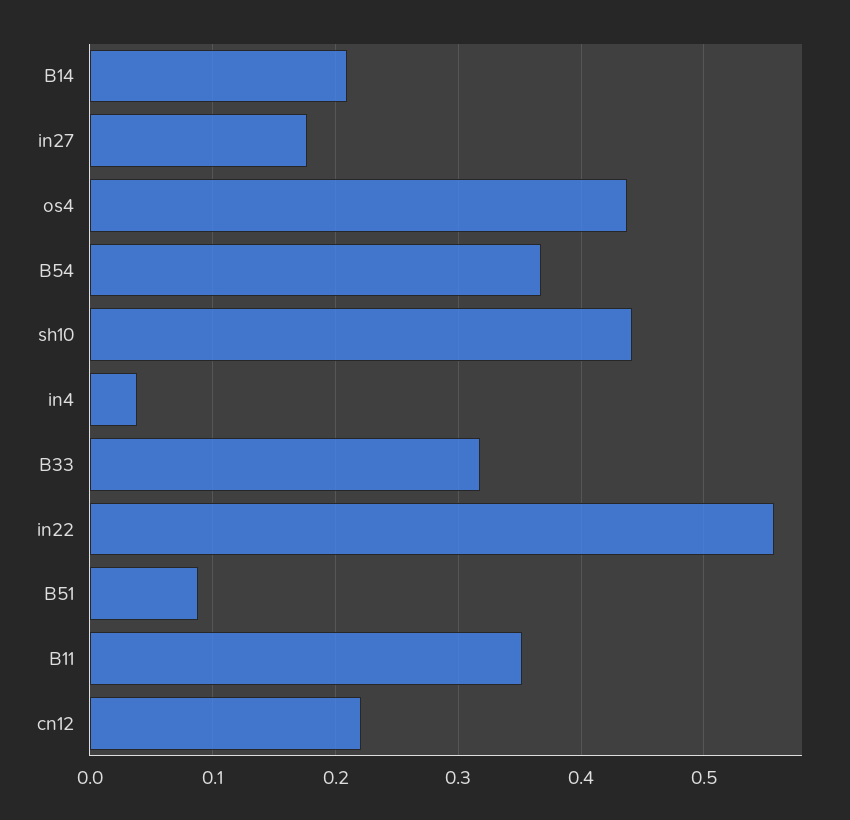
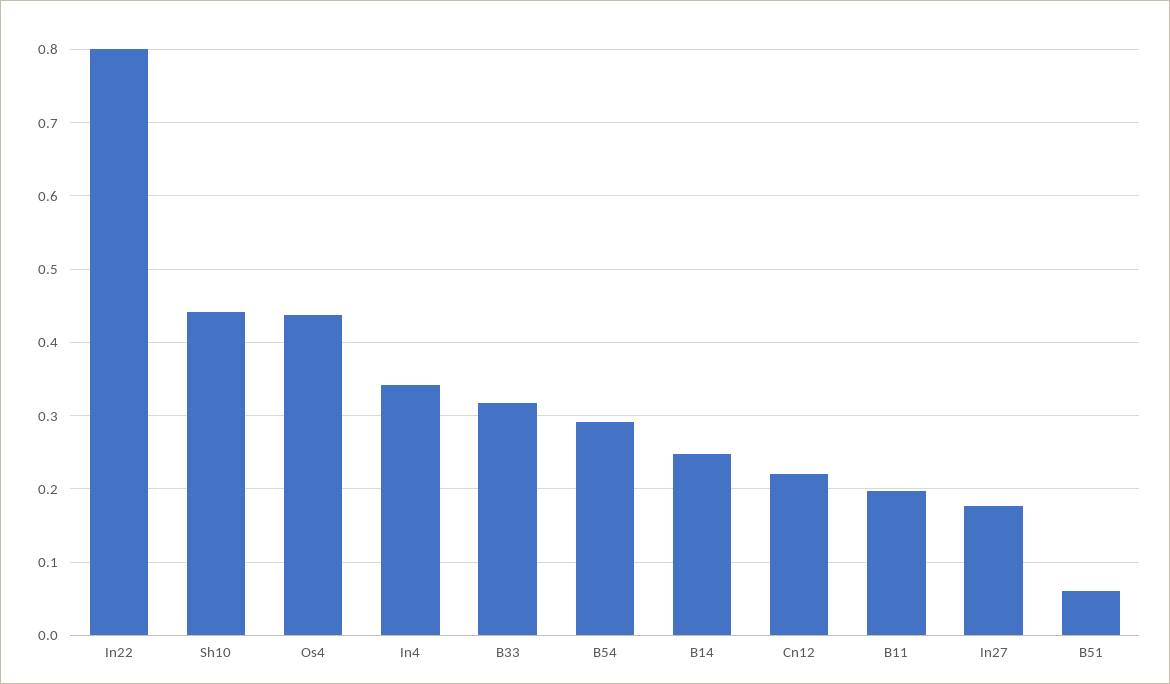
  {
-   "B14": 0.21,
+   "B14": 0.25,
    "in27": 0.18,
    "os4": 0.44,
-   "B54": 0.37,
+   "B54": 0.29,
    "sh10": 0.44,
-   "in4": 0.04,
+   "in4": 0.34,
    "B33": 0.32,
-   "in22": 0.56,
+   "in22": 0.8,
-   "B51": 0.09,
+   "B51": 0.06,
-   "B11": 0.35,
+   "B11": 0.2,
    "cn12": 0.22
  }

